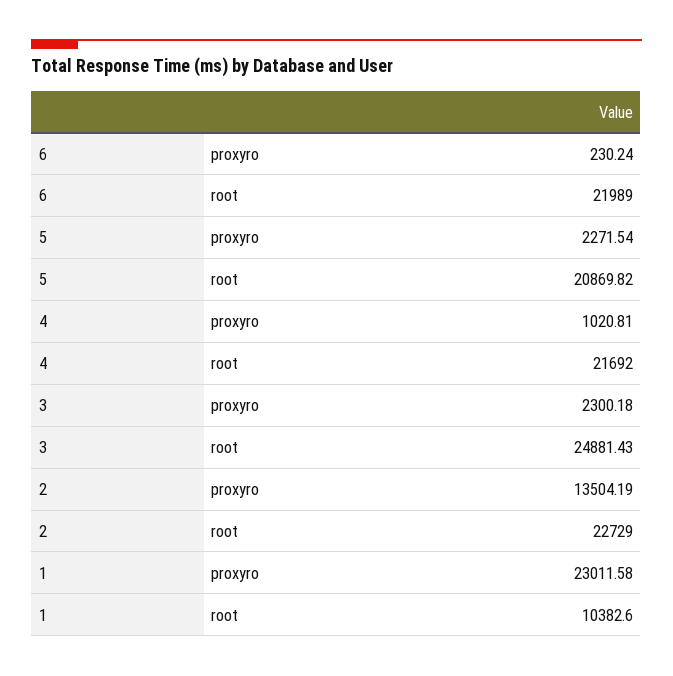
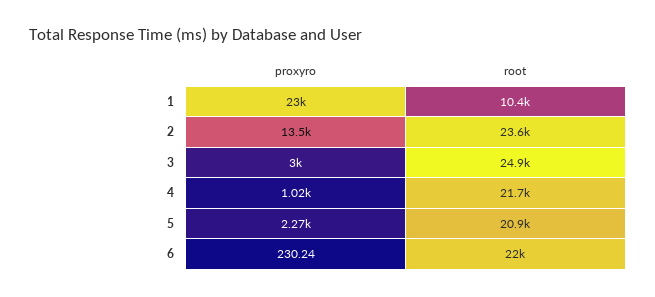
  {
    "6": {
      "proxyro": 230.24,
      "root": 21989
    },
    "5": {
      "proxyro": 2271.54,
      "root": 20869.82
    },
    "4": {
      "proxyro": 1020.81,
      "root": 21692
    },
    "3": {
-     "proxyro": 2300.18,
+     "proxyro": 3000,
      "root": 24881.43
    },
    "2": {
      "proxyro": 13504.19,
-     "root": 22729
+     "root": 23600
    },
    "1": {
      "proxyro": 23011.58,
      "root": 10382.6
    }
  }

